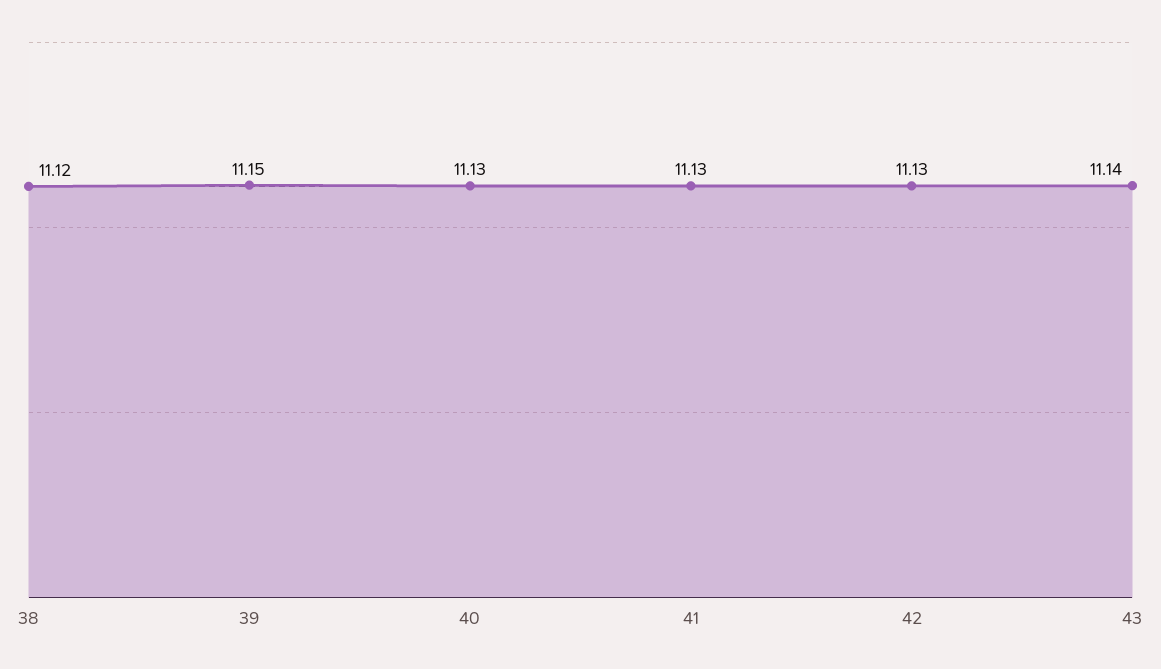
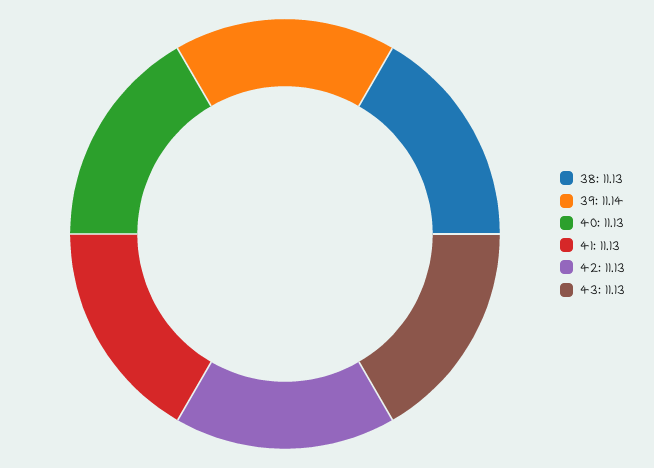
  {
-   "38": 11.12,
+   "38": 11.13,
-   "39": 11.15,
+   "39": 11.14,
    "40": 11.13,
    "41": 11.13,
    "42": 11.13,
-   "43": 11.14
+   "43": 11.13
  }

